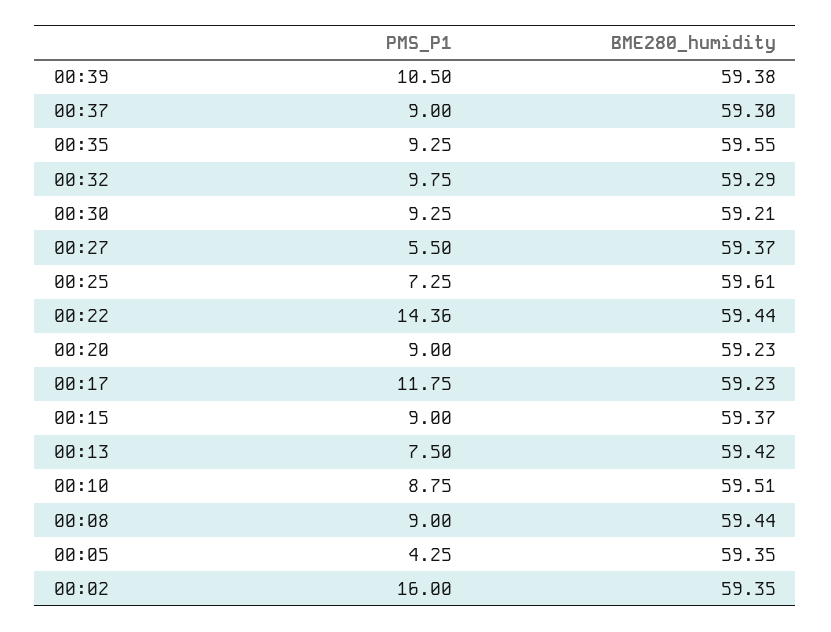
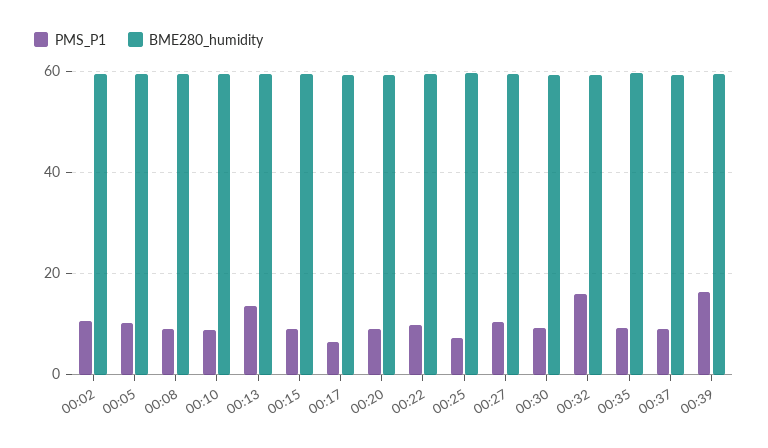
  {
    "PMS_P1": {
-     "00:39": 10.5,
+     "00:39": 16,
      "00:37": 9,
      "00:35": 9.25,
-     "00:32": 9.75,
+     "00:32": 16,
      "00:30": 9.25,
-     "00:27": 5.5,
+     "00:27": 10,
      "00:25": 7.25,
-     "00:22": 14.36,
+     "00:22": 10,
      "00:20": 9,
-     "00:17": 11.75,
+     "00:17": 6,
      "00:15": 9,
-     "00:13": 7.5,
+     "00:13": 14,
      "00:10": 8.75,
      "00:08": 9,
-     "00:05": 4.25,
+     "00:05": 10,
-     "00:02": 16
+     "00:02": 10
    },
    "BME280_humidity": {
      "00:39": 59.38,
      "00:37": 59.3,
      "00:35": 59.55,
      "00:32": 59.29,
      "00:30": 59.21,
      "00:27": 59.37,
      "00:25": 59.61,
      "00:22": 59.44,
      "00:20": 59.23,
      "00:17": 59.23,
      "00:15": 59.37,
      "00:13": 59.42,
      "00:10": 59.51,
      "00:08": 59.44,
      "00:05": 59.35,
      "00:02": 59.35
    }
  }

